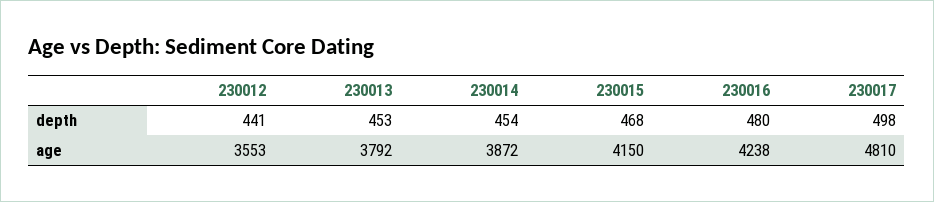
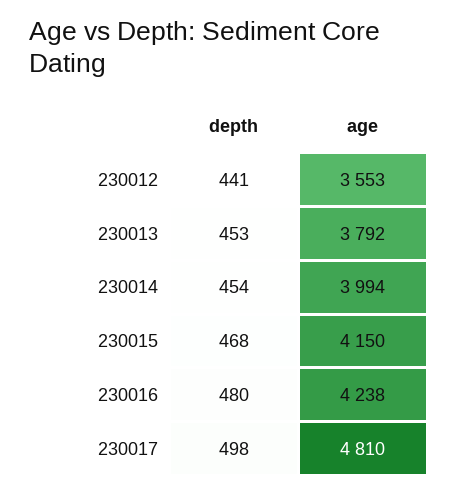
  {
    "230012": {
      "depth": 441,
      "age": 3553
    },
    "230013": {
      "depth": 453,
      "age": 3792
    },
    "230014": {
      "depth": 454,
-     "age": 3872
+     "age": 3994
    },
    "230015": {
      "depth": 468,
      "age": 4150
    },
    "230016": {
      "depth": 480,
      "age": 4238
    },
    "230017": {
      "depth": 498,
      "age": 4810
    }
  }

